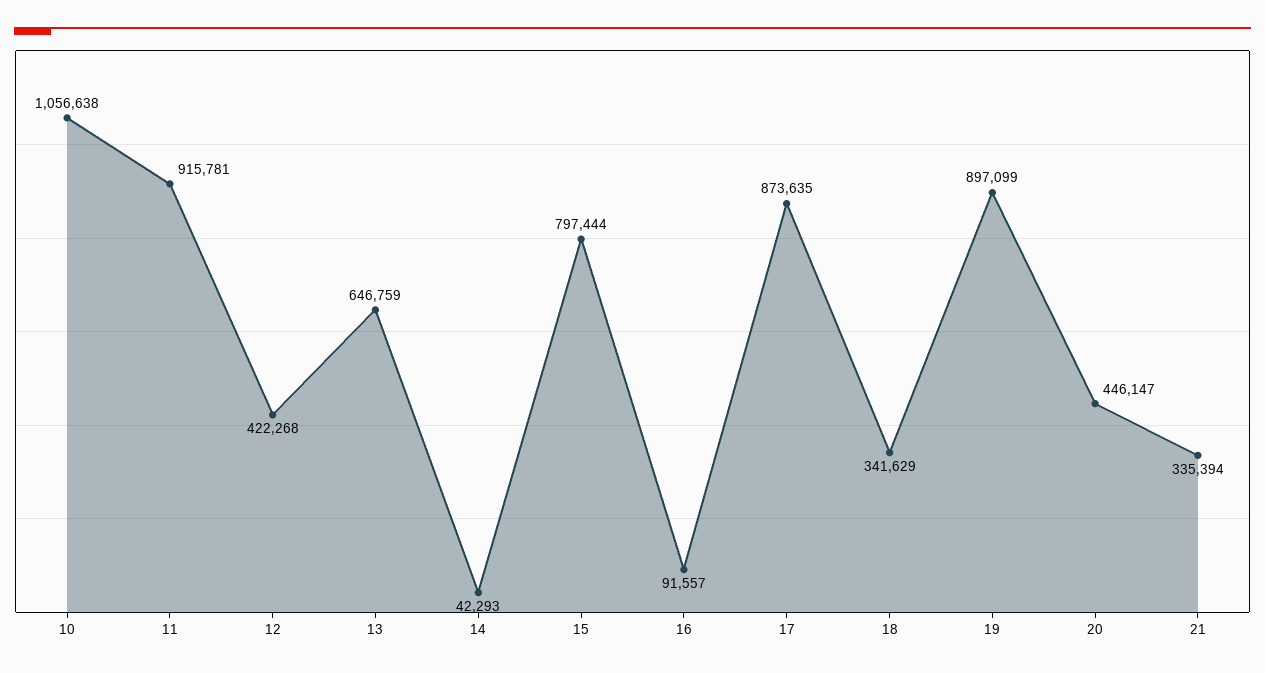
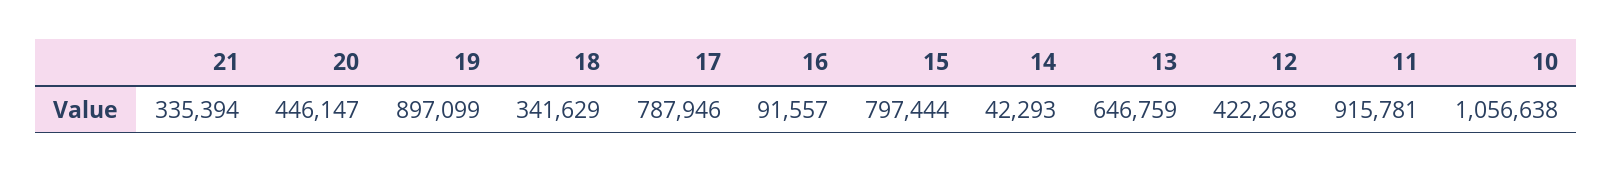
  {
    "10": 1056638,
    "11": 915781,
    "12": 422268,
    "13": 646759,
    "14": 42293,
    "15": 797444,
    "16": 91557,
-   "17": 873635,
+   "17": 787946,
    "18": 341629,
    "19": 897099,
    "20": 446147,
    "21": 335394
  }

